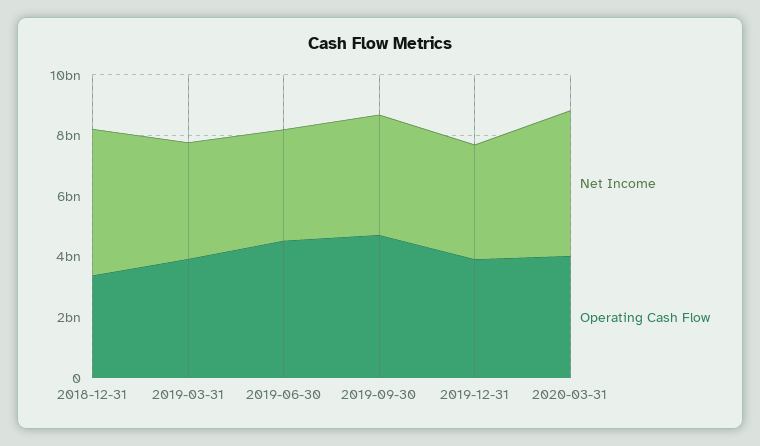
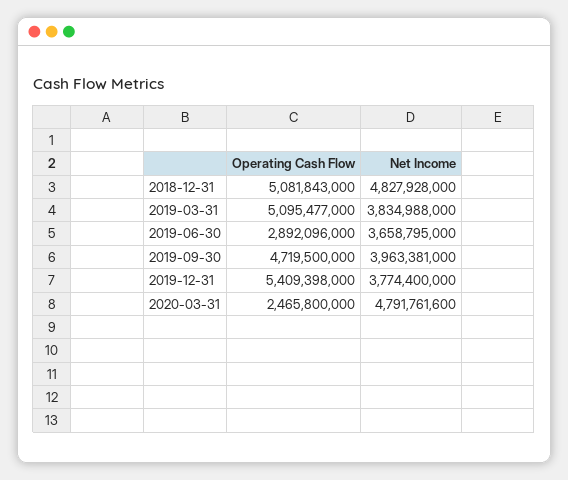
  {
    "Net Income": {
      "2018-12-31": 4827928000,
      "2019-03-31": 3834988000,
      "2019-06-30": 3658795000,
      "2019-09-30": 3963381000,
      "2019-12-31": 3774400000,
      "2020-03-31": 4791761600
    },
    "Operating Cash Flow": {
-     "2018-12-31": 3500000000,
+     "2018-12-31": 5081843000,
-     "2019-03-31": 4000000000,
+     "2019-03-31": 5095477000,
-     "2019-06-30": 4500000000,
+     "2019-06-30": 2892096000,
      "2019-09-30": 4719500000,
-     "2019-12-31": 4000000000,
+     "2019-12-31": 5409398000,
-     "2020-03-31": 4000000000
+     "2020-03-31": 2465800000
    }
  }

